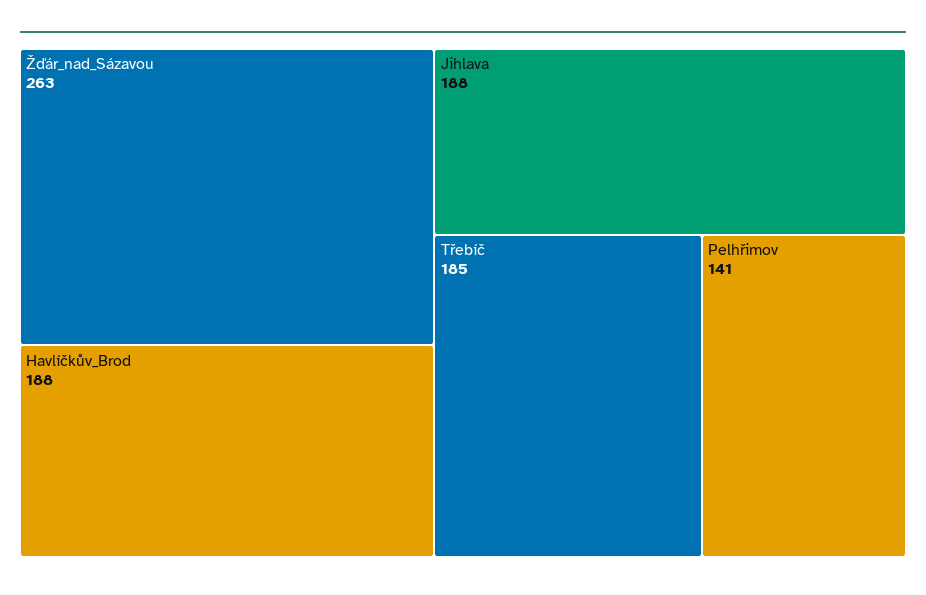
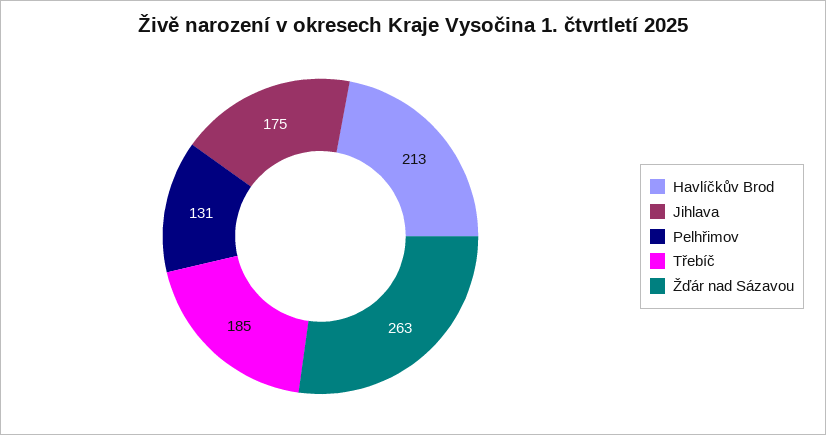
  {
    "Žďár_nad_Sázavou": 263,
-   "Havlíčkův_Brod": 188,
+   "Havlíčkův_Brod": 213,
-   "Jihlava": 188,
+   "Jihlava": 175,
    "Třebíč": 185,
-   "Pelhřimov": 141
+   "Pelhřimov": 131
  }

